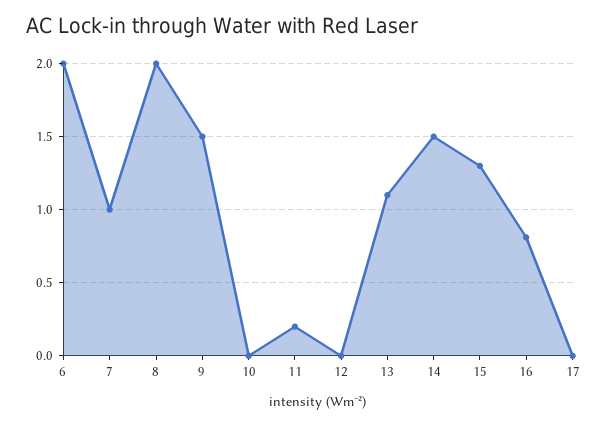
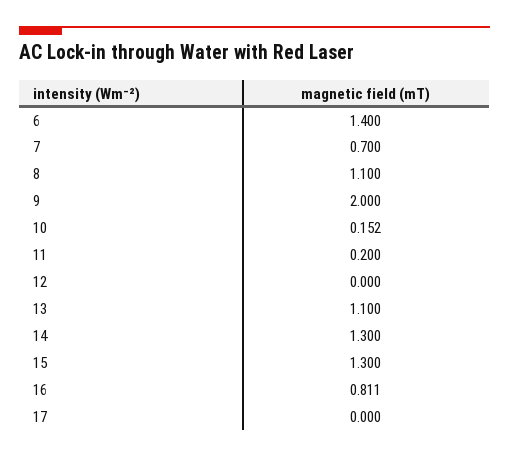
  {
-   "6": 2,
+   "6": 1.4,
-   "7": 1,
+   "7": 0.7,
-   "8": 2,
+   "8": 1.1,
-   "9": 1.5,
+   "9": 2,
-   "10": 0,
+   "10": 0.152,
    "11": 0.2,
    "12": 0,
    "13": 1.1,
-   "14": 1.5,
+   "14": 1.3,
    "15": 1.3,
    "16": 0.811,
    "17": 0
  }

